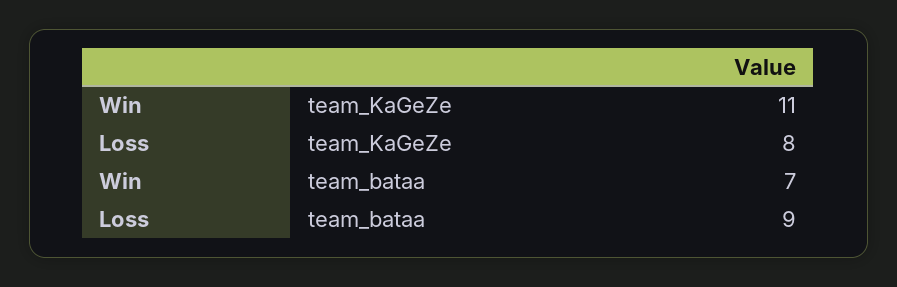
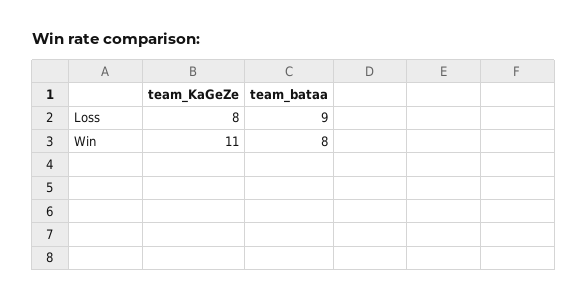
  {
    "Win": {
      "team_KaGeZe": 11,
-     "team_bataa": 7
+     "team_bataa": 8
    },
    "Loss": {
      "team_KaGeZe": 8,
      "team_bataa": 9
    }
  }

